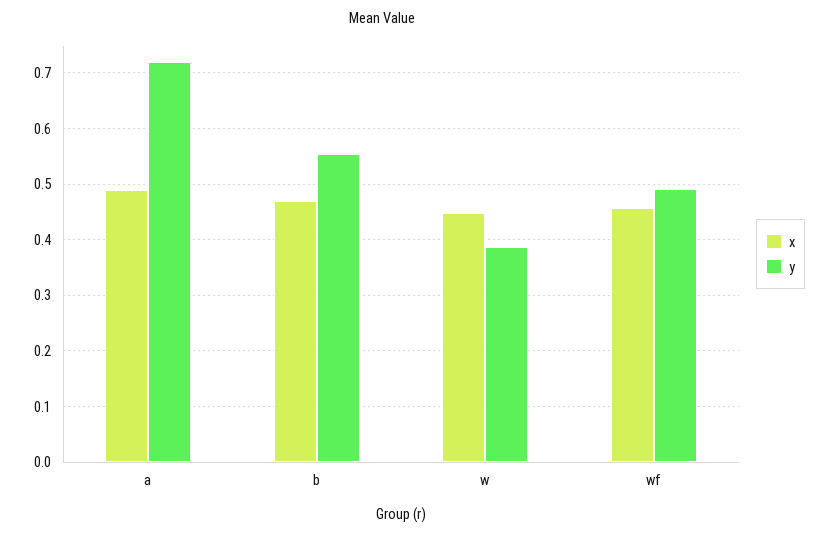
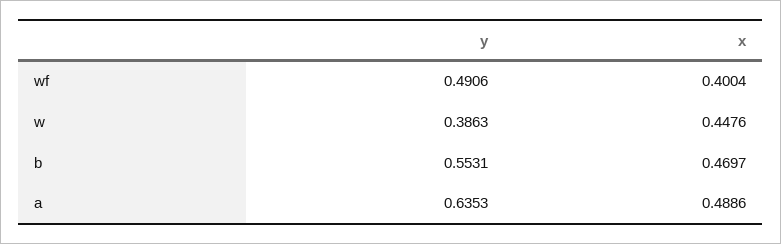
  {
    "x": {
      "a": 0.4886,
      "b": 0.4697,
      "w": 0.4476,
-     "wf": 0.46
+     "wf": 0.4004
    },
    "y": {
-     "a": 0.72,
+     "a": 0.6353,
      "b": 0.5531,
      "w": 0.3863,
      "wf": 0.4906
    }
  }

